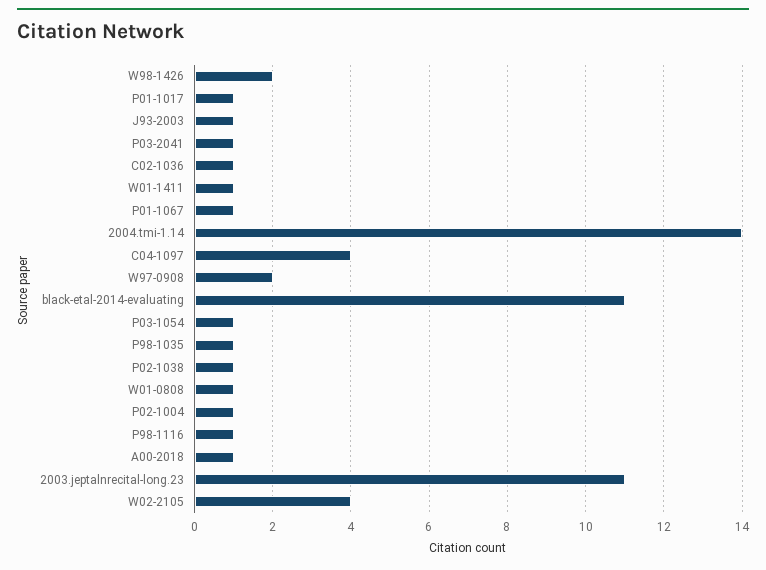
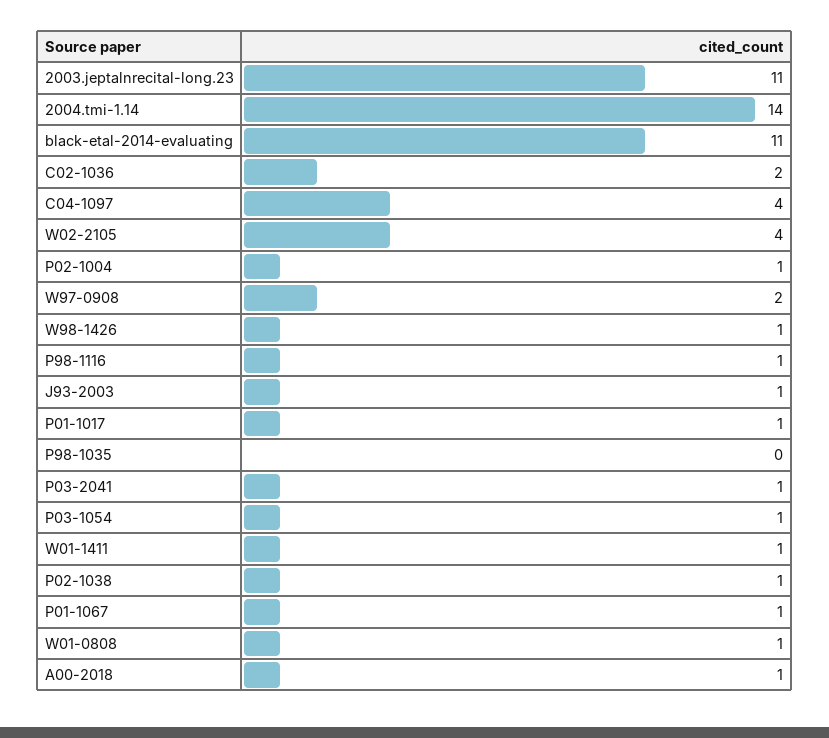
  {
-   "W98-1426": 2,
+   "W98-1426": 1,
    "P01-1017": 1,
    "J93-2003": 1,
    "P03-2041": 1,
-   "C02-1036": 1,
+   "C02-1036": 2,
    "W01-1411": 1,
    "P01-1067": 1,
    "2004.tmi-1.14": 14,
    "C04-1097": 4,
    "W97-0908": 2,
    "black-etal-2014-evaluating": 11,
    "P03-1054": 1,
-   "P98-1035": 1,
+   "P98-1035": 0,
    "P02-1038": 1,
    "W01-0808": 1,
    "P02-1004": 1,
    "P98-1116": 1,
    "A00-2018": 1,
    "2003.jeptalnrecital-long.23": 11,
    "W02-2105": 4
  }

